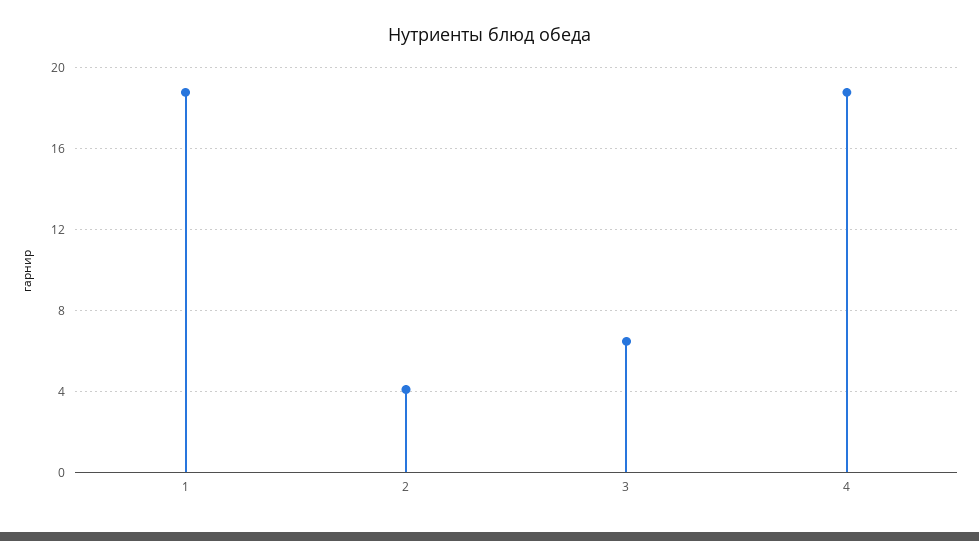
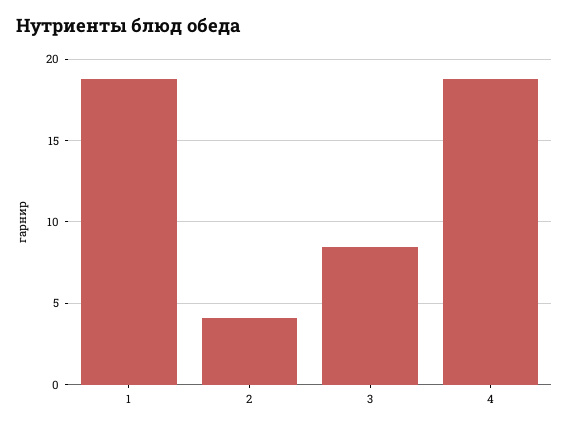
  {
    "1": 19,
    "2": 4,
-   "3": 6.5,
+   "3": 8.5,
    "4": 19
  }

